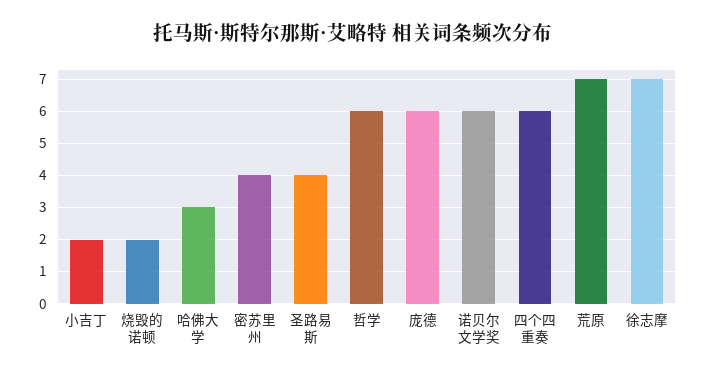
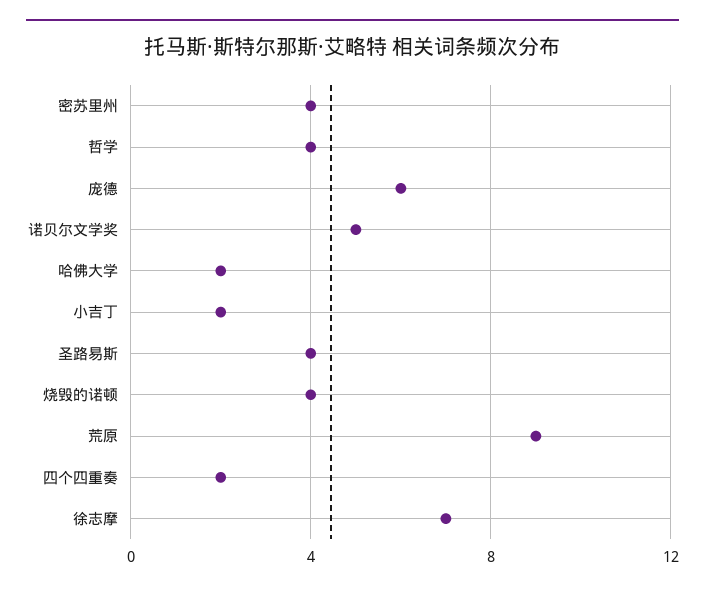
  {
    "小吉丁": 2,
-   "烧毁的诺顿": 2,
+   "烧毁的诺顿": 4,
-   "哈佛大学": 3,
+   "哈佛大学": 2,
    "密苏里州": 4,
    "圣路易斯": 4,
-   "哲学": 6,
+   "哲学": 4,
    "庞德": 6,
-   "诺贝尔文学奖": 6,
+   "诺贝尔文学奖": 5,
-   "四个四重奏": 6,
+   "四个四重奏": 2,
-   "荒原": 7,
+   "荒原": 9,
    "徐志摩": 7
  }

